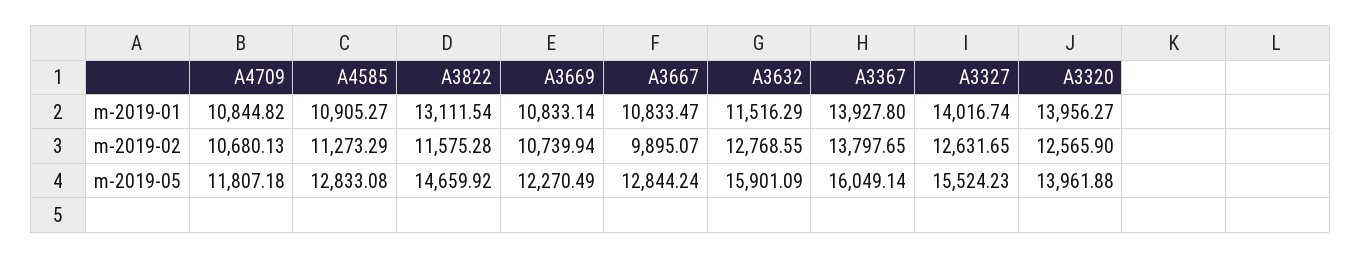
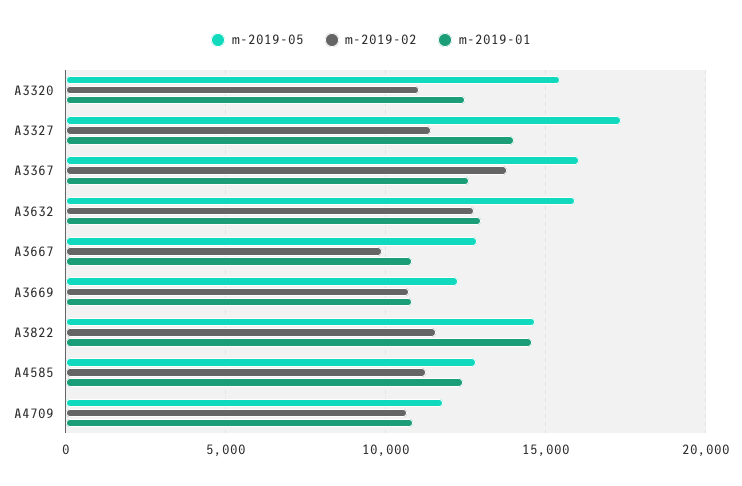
  {
    "m-2019-01": {
      "A4709": 10844.82,
-     "A4585": 10905.27,
+     "A4585": 12500,
-     "A3822": 13111.54,
+     "A3822": 14500,
      "A3669": 10833.14,
      "A3667": 10833.47,
-     "A3632": 11516.29,
+     "A3632": 13000,
-     "A3367": 13927.8,
+     "A3367": 12500,
      "A3327": 14016.74,
-     "A3320": 13956.27
+     "A3320": 12500
    },
    "m-2019-02": {
      "A4709": 10680.13,
      "A4585": 11273.29,
      "A3822": 11575.28,
      "A3669": 10739.94,
      "A3667": 9895.07,
      "A3632": 12768.55,
      "A3367": 13797.65,
-     "A3327": 12631.65,
+     "A3327": 11500,
-     "A3320": 12565.9
+     "A3320": 11000
    },
    "m-2019-05": {
      "A4709": 11807.18,
      "A4585": 12833.08,
      "A3822": 14659.92,
      "A3669": 12270.49,
      "A3667": 12844.24,
      "A3632": 15901.09,
      "A3367": 16049.14,
-     "A3327": 15524.23,
+     "A3327": 17500,
-     "A3320": 13961.88
+     "A3320": 15500
    }
  }

